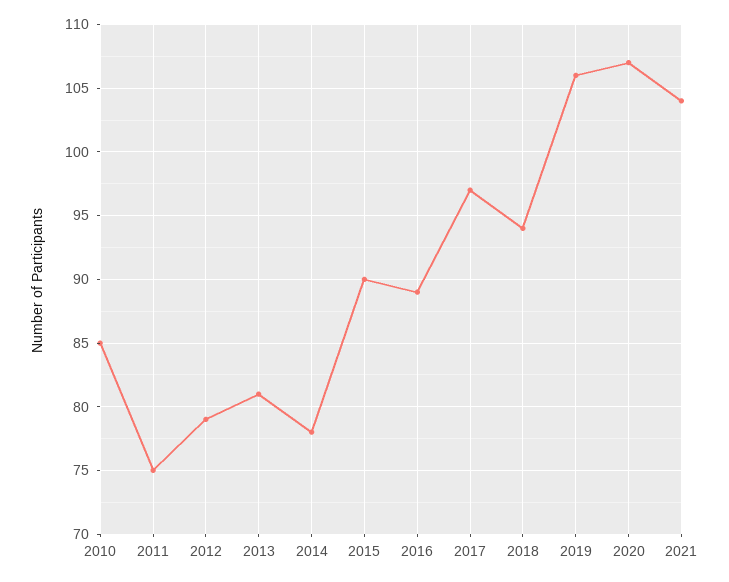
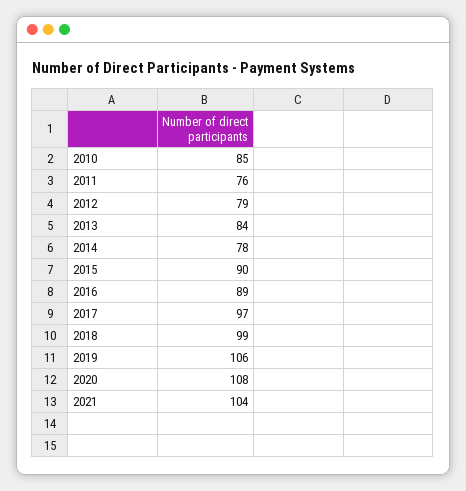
  {
    "2010": 85,
-   "2011": 75,
+   "2011": 76,
    "2012": 79,
-   "2013": 81,
+   "2013": 84,
    "2014": 78,
    "2015": 90,
    "2016": 89,
    "2017": 97,
-   "2018": 94,
+   "2018": 99,
    "2019": 106,
-   "2020": 107,
+   "2020": 108,
    "2021": 104
  }

